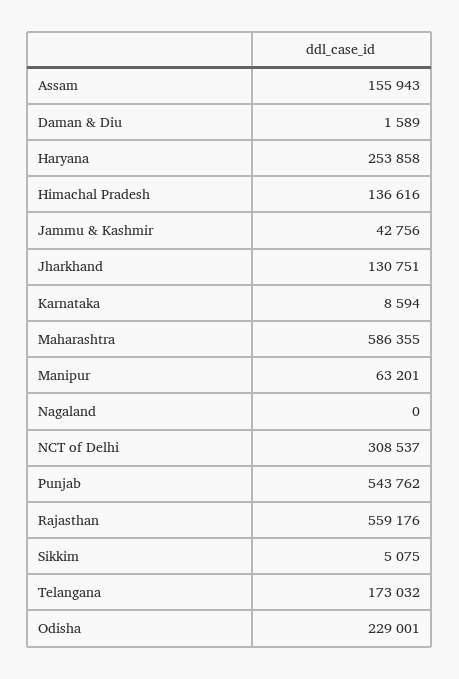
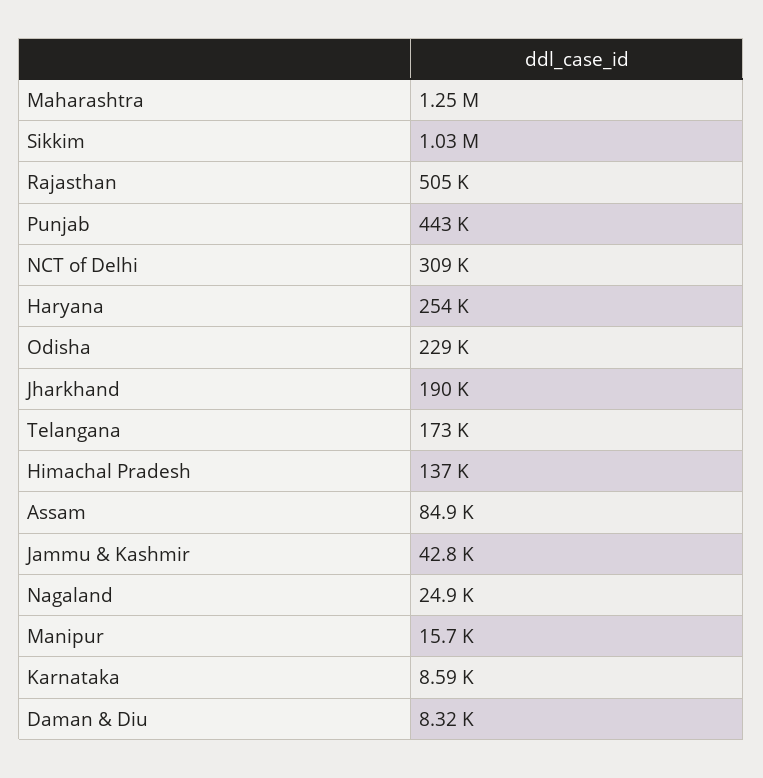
  {
-   "Assam": 155943,
+   "Assam": 84900,
-   "Daman & Diu": 1589,
+   "Daman & Diu": 8320,
    "Haryana": 253858,
    "Himachal Pradesh": 136616,
    "Jammu & Kashmir": 42756,
-   "Jharkhand": 130751,
+   "Jharkhand": 190000,
    "Karnataka": 8594,
-   "Maharashtra": 586355,
+   "Maharashtra": 1250000,
-   "Manipur": 63201,
+   "Manipur": 15700,
-   "Nagaland": 0,
+   "Nagaland": 24900,
    "NCT of Delhi": 308537,
-   "Punjab": 543762,
+   "Punjab": 443000,
-   "Rajasthan": 559176,
+   "Rajasthan": 505000,
-   "Sikkim": 5075,
+   "Sikkim": 1030000,
    "Telangana": 173032,
    "Odisha": 229001
  }

